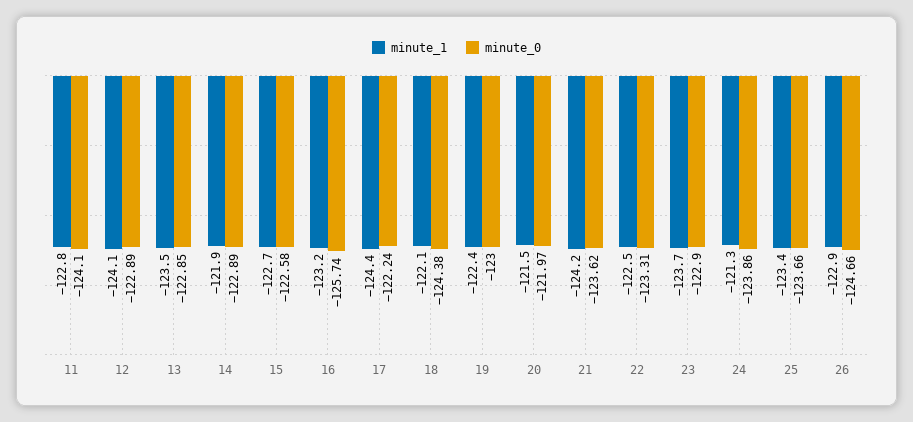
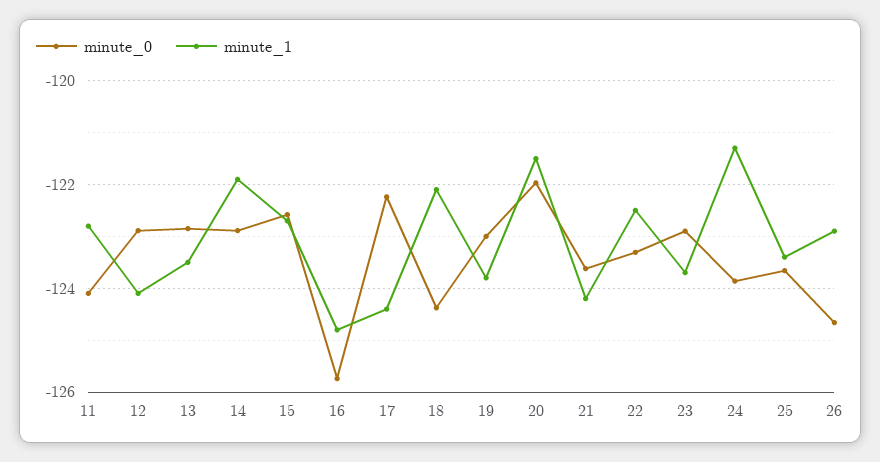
  {
    "minute_1": {
      "11": -122.8,
      "12": -124.1,
      "13": -123.5,
      "14": -121.9,
      "15": -122.7,
-     "16": -123.2,
+     "16": -124.8,
      "17": -124.4,
      "18": -122.1,
-     "19": -122.4,
+     "19": -123.8,
      "20": -121.5,
      "21": -124.2,
      "22": -122.5,
      "23": -123.7,
      "24": -121.3,
      "25": -123.4,
      "26": -122.9
    },
    "minute_0": {
      "11": -124.1,
      "12": -122.89,
      "13": -122.85,
      "14": -122.89,
      "15": -122.58,
      "16": -125.74,
      "17": -122.24,
      "18": -124.38,
      "19": -123,
      "20": -121.97,
      "21": -123.62,
      "22": -123.31,
      "23": -122.9,
      "24": -123.86,
      "25": -123.66,
      "26": -124.66
    }
  }

